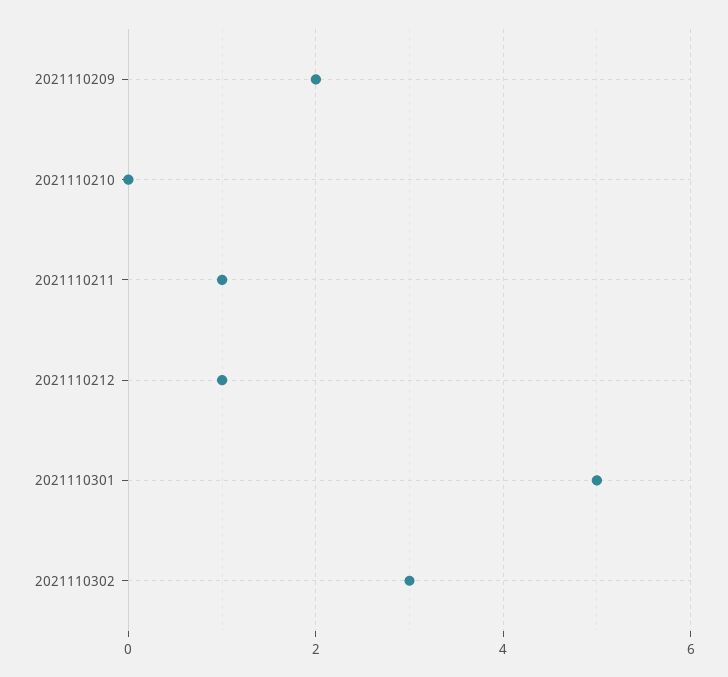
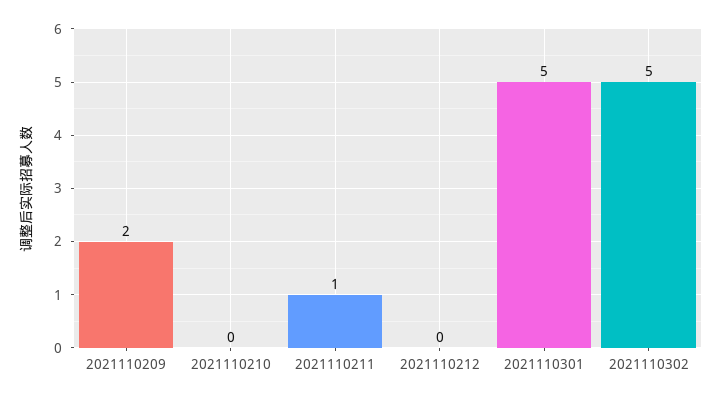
  {
    "2021110209": 2,
    "2021110210": 0,
    "2021110211": 1,
-   "2021110212": 1,
+   "2021110212": 0,
    "2021110301": 5,
-   "2021110302": 3
+   "2021110302": 5
  }

